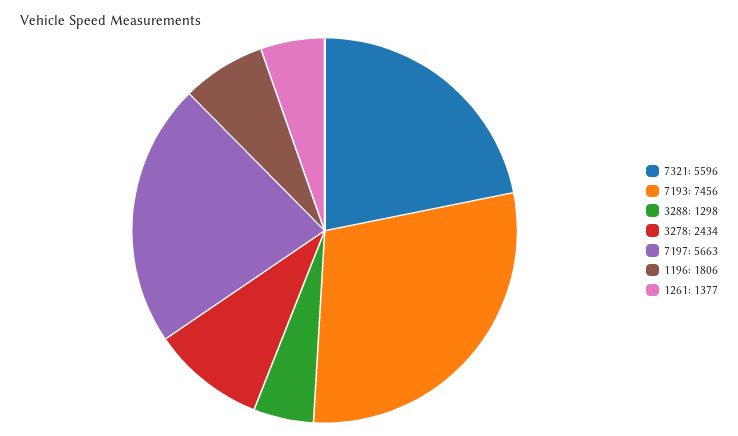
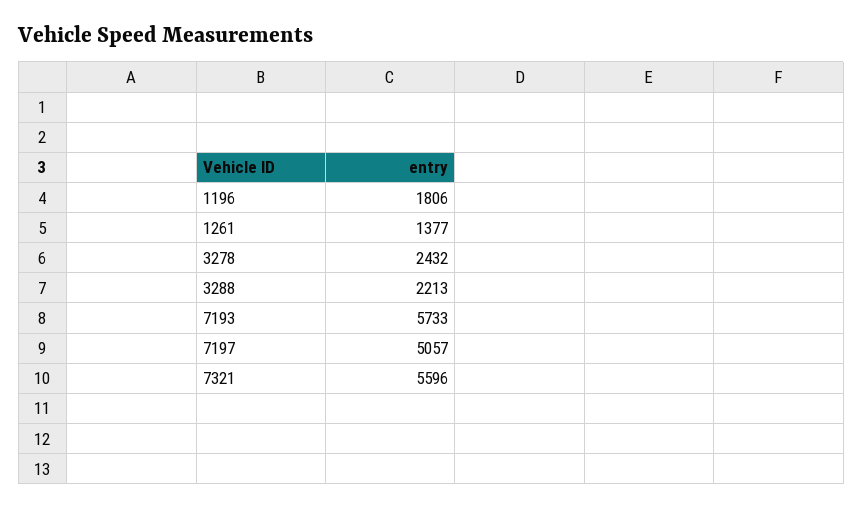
  {
    "7321": 5596,
-   "7193": 7456,
+   "7193": 5733,
-   "3288": 1298,
+   "3288": 2213,
-   "3278": 2434,
+   "3278": 2432,
-   "7197": 5663,
+   "7197": 5057,
    "1196": 1806,
    "1261": 1377
  }

